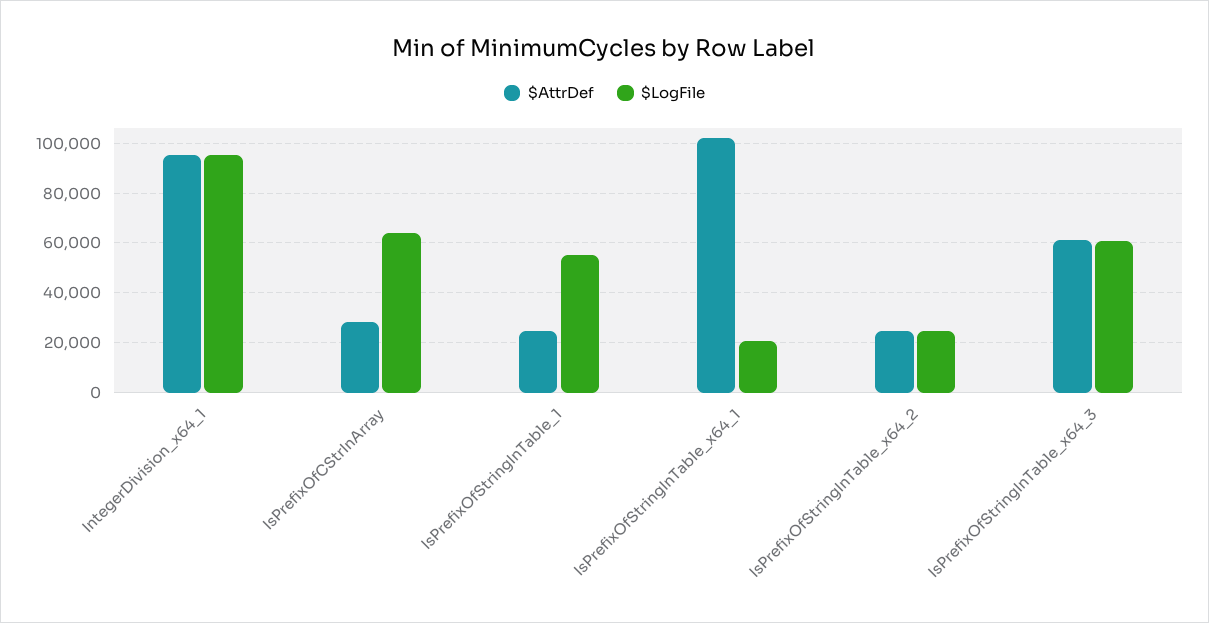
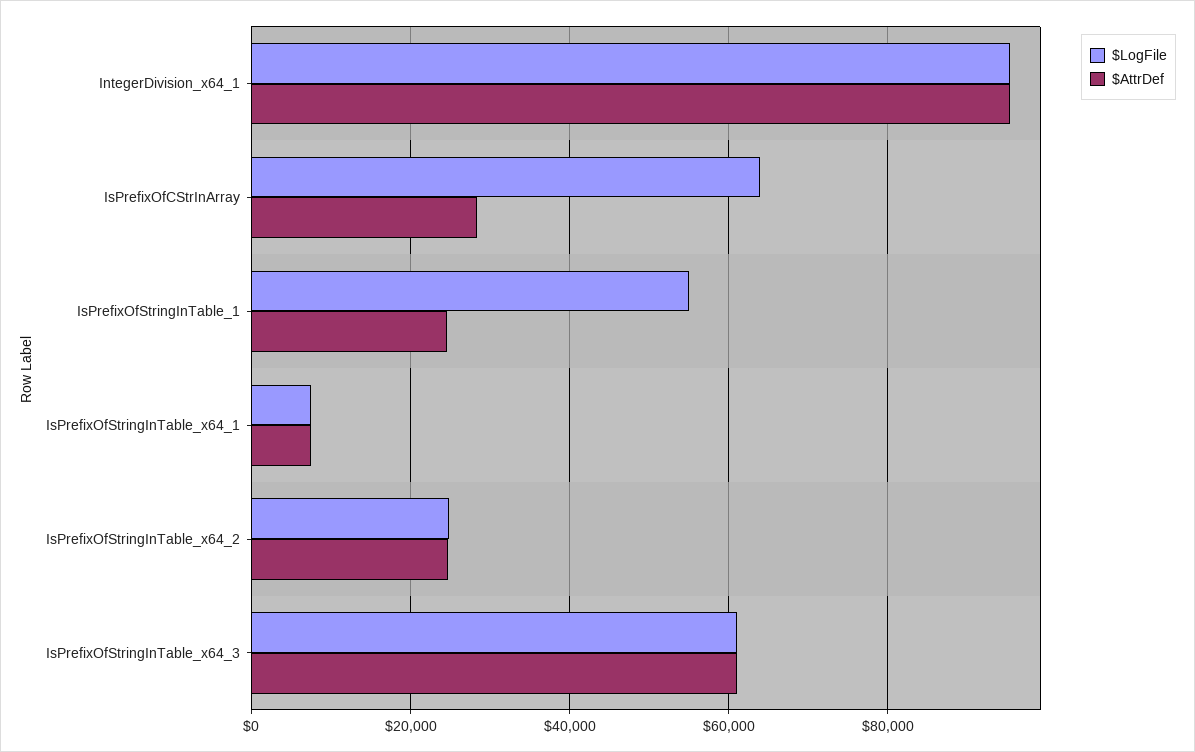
  {
    "$AttrDef": {
      "IntegerDivision_x64_1": 96000,
      "IsPrefixOfCStrInArray": 28000,
      "IsPrefixOfStringInTable_1": 24000,
-     "IsPrefixOfStringInTable_x64_1": 102500,
+     "IsPrefixOfStringInTable_x64_1": 8000,
      "IsPrefixOfStringInTable_x64_2": 24000,
      "IsPrefixOfStringInTable_x64_3": 62000
    },
    "$LogFile": {
      "IntegerDivision_x64_1": 96000,
      "IsPrefixOfCStrInArray": 64000,
      "IsPrefixOfStringInTable_1": 56000,
-     "IsPrefixOfStringInTable_x64_1": 20000,
+     "IsPrefixOfStringInTable_x64_1": 8000,
      "IsPrefixOfStringInTable_x64_2": 24000,
      "IsPrefixOfStringInTable_x64_3": 60000
    }
  }

